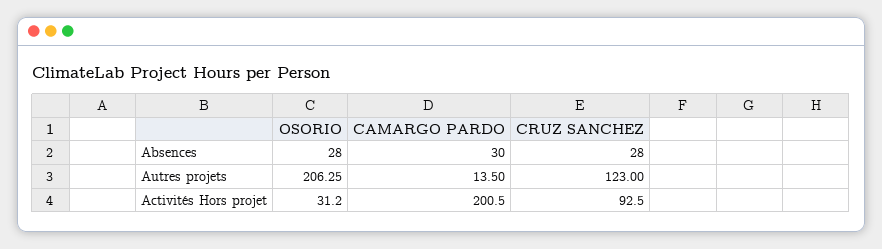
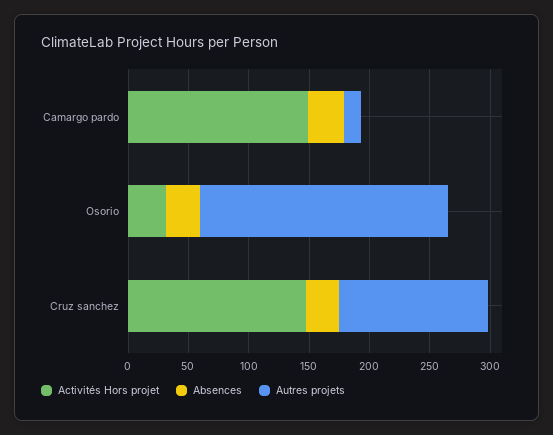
  {
    "Absences": {
      "OSORIO": 28,
      "CAMARGO PARDO": 30,
      "CRUZ SANCHEZ": 28
    },
    "Autres projets": {
      "OSORIO": 206.25,
      "CAMARGO PARDO": 13.5,
      "CRUZ SANCHEZ": 123
    },
    "Activités Hors projet": {
      "OSORIO": 31.2,
-     "CAMARGO PARDO": 200.5,
+     "CAMARGO PARDO": 150,
-     "CRUZ SANCHEZ": 92.5
+     "CRUZ SANCHEZ": 150
    }
  }

